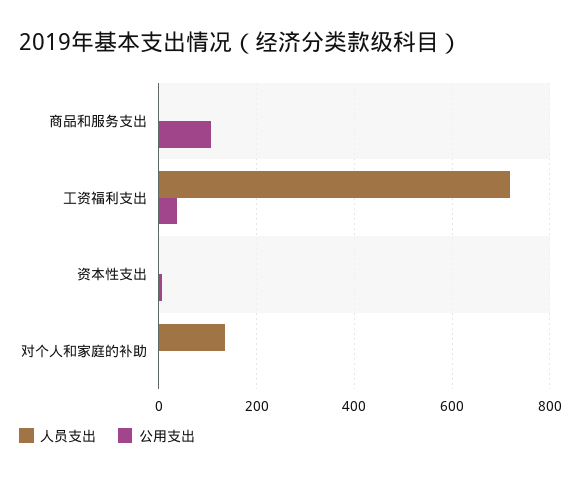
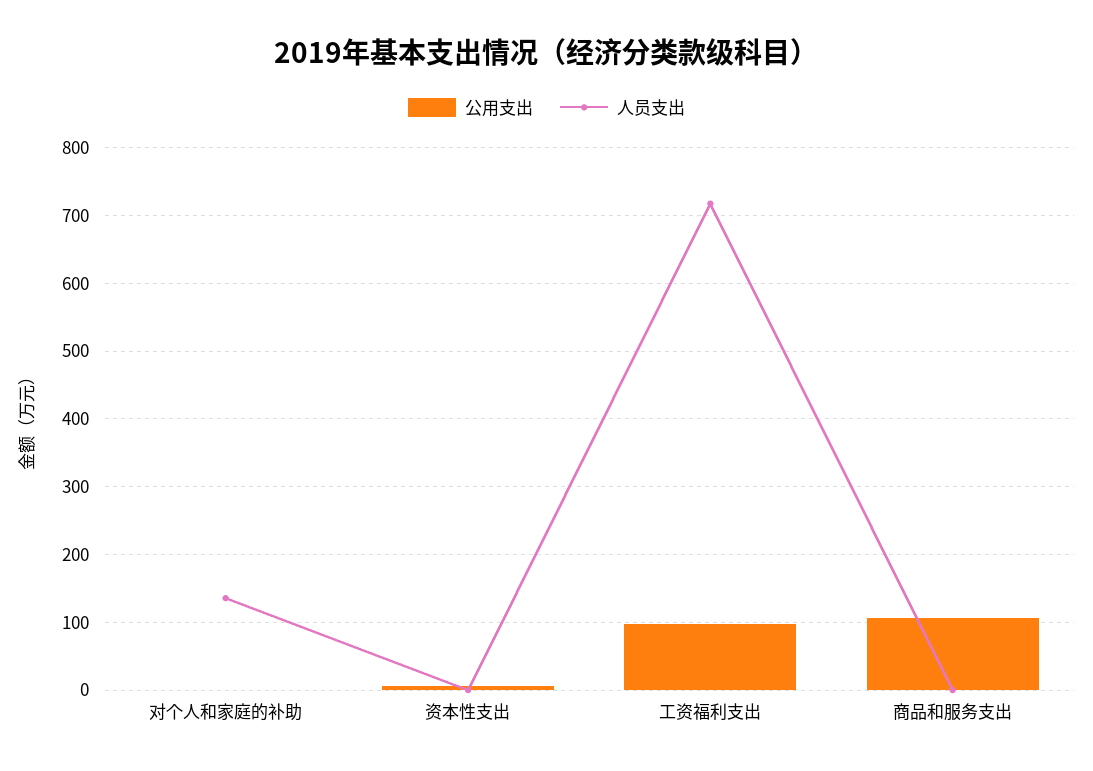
  {
    "人员支出": {
      "商品和服务支出": 0,
      "工资福利支出": 720,
      "资本性支出": 0,
      "对个人和家庭的补助": 140
    },
    "公用支出": {
      "商品和服务支出": 110,
-     "工资福利支出": 40,
+     "工资福利支出": 100,
      "资本性支出": 10,
      "对个人和家庭的补助": 0
    }
  }

